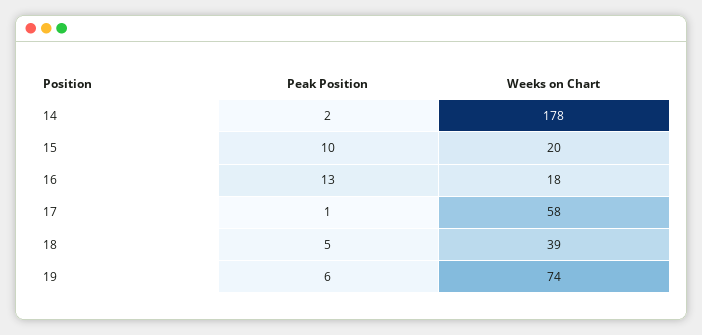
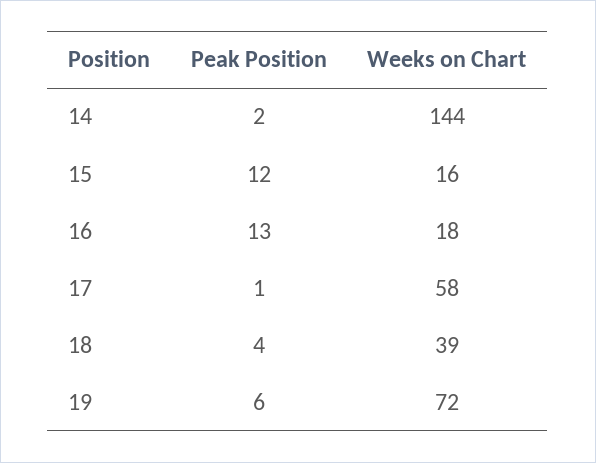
  {
    "Peak Position": {
      "14": 2,
-     "15": 10,
+     "15": 12,
      "16": 13,
      "17": 1,
-     "18": 5,
+     "18": 4,
      "19": 6
    },
    "Weeks on Chart": {
-     "14": 178,
+     "14": 144,
-     "15": 20,
+     "15": 16,
      "16": 18,
      "17": 58,
      "18": 39,
-     "19": 74
+     "19": 72
    }
  }

